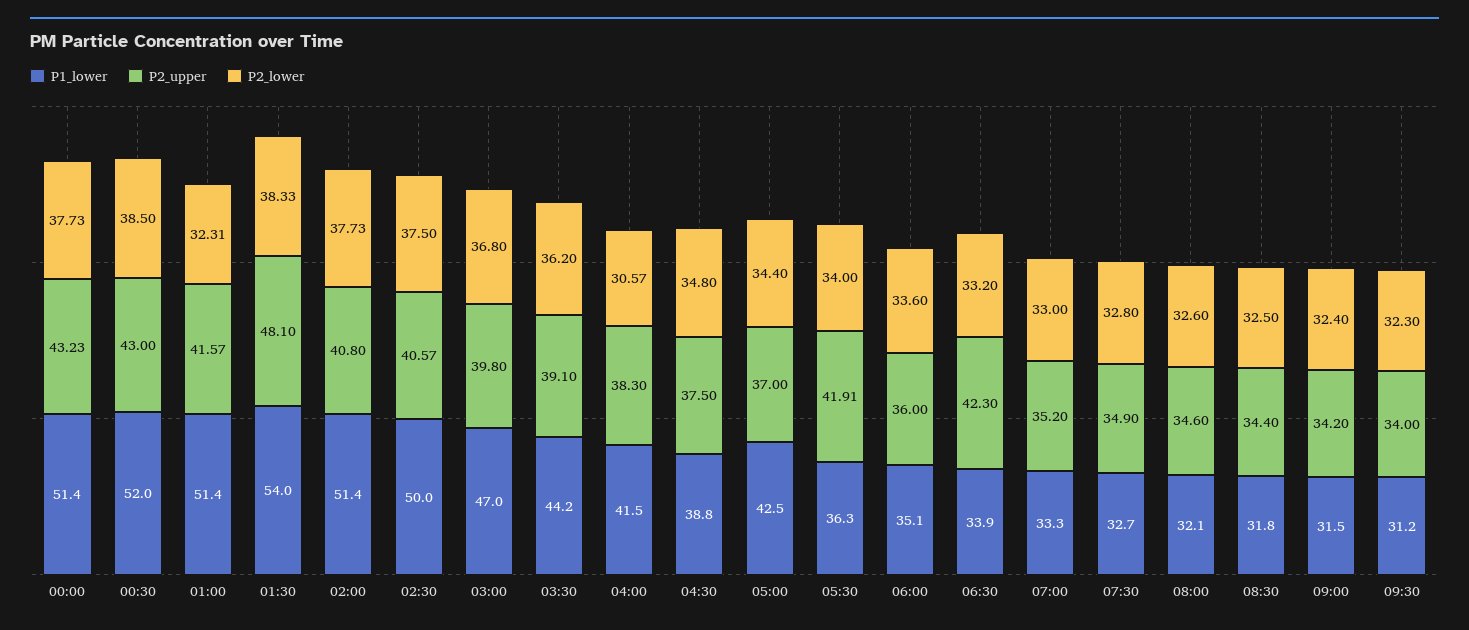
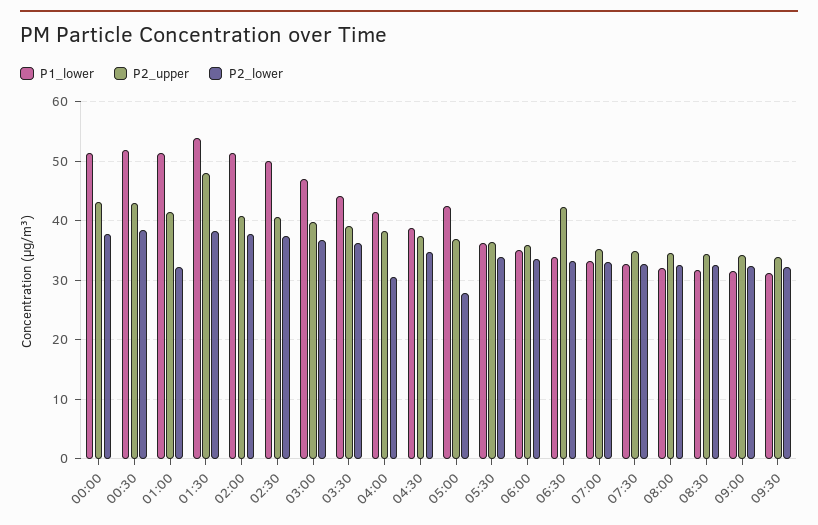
  {
    "P1_lower": {
      "00:00": 51.4,
      "00:30": 52,
      "01:00": 51.4,
      "01:30": 54,
      "02:00": 51.4,
      "02:30": 50,
      "03:00": 47,
      "03:30": 44.2,
      "04:00": 41.5,
      "04:30": 38.8,
      "05:00": 42.5,
      "05:30": 36.3,
      "06:00": 35.1,
      "06:30": 33.9,
      "07:00": 33.3,
      "07:30": 32.7,
      "08:00": 32.1,
      "08:30": 31.8,
      "09:00": 31.5,
      "09:30": 31.2
    },
    "P2_upper": {
      "00:00": 43.23,
      "00:30": 43,
      "01:00": 41.57,
      "01:30": 48.1,
      "02:00": 40.8,
      "02:30": 40.57,
      "03:00": 39.8,
      "03:30": 39.1,
      "04:00": 38.3,
      "04:30": 37.5,
      "05:00": 37,
-     "05:30": 41.91,
+     "05:30": 36,
      "06:00": 36,
      "06:30": 42.3,
      "07:00": 35.2,
      "07:30": 34.9,
      "08:00": 34.6,
      "08:30": 34.4,
      "09:00": 34.2,
      "09:30": 34
    },
    "P2_lower": {
      "00:00": 37.73,
      "00:30": 38.5,
      "01:00": 32.31,
      "01:30": 38.33,
      "02:00": 37.73,
      "02:30": 37.5,
      "03:00": 36.8,
      "03:30": 36.2,
      "04:00": 30.57,
      "04:30": 34.8,
-     "05:00": 34.4,
+     "05:00": 28,
      "05:30": 34,
      "06:00": 33.6,
      "06:30": 33.2,
      "07:00": 33,
      "07:30": 32.8,
      "08:00": 32.6,
      "08:30": 32.5,
      "09:00": 32.4,
      "09:30": 32.3
    }
  }

